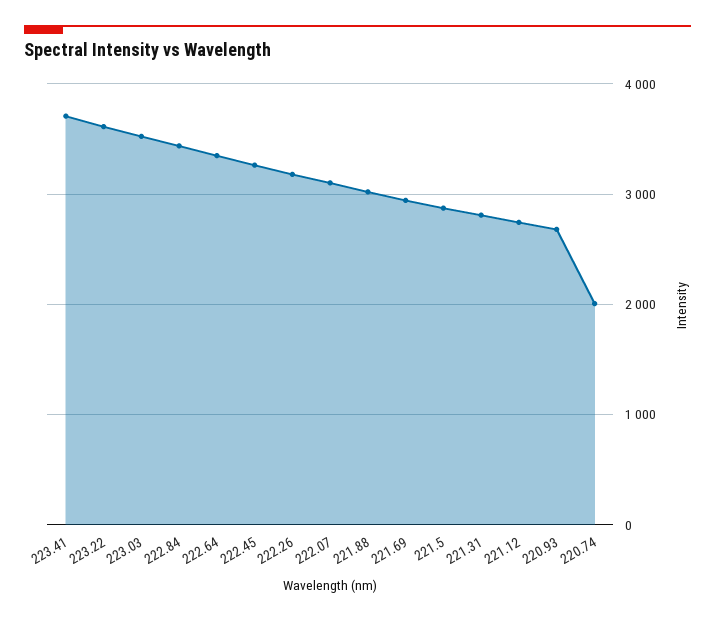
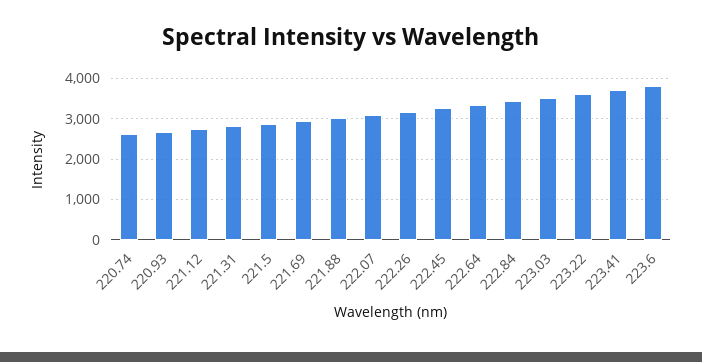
  {
    "223.41": 3700,
    "223.22": 3600,
    "223.03": 3500,
    "222.84": 3400,
    "222.64": 3400,
    "222.45": 3300,
    "222.26": 3200,
    "222.07": 3100,
    "221.88": 3000,
    "221.69": 2900,
    "221.5": 2900,
    "221.31": 2800,
    "221.12": 2700,
    "220.93": 2700,
-   "220.74": 2000
+   "220.74": 2600,
+   "223.6": 3800
  }

